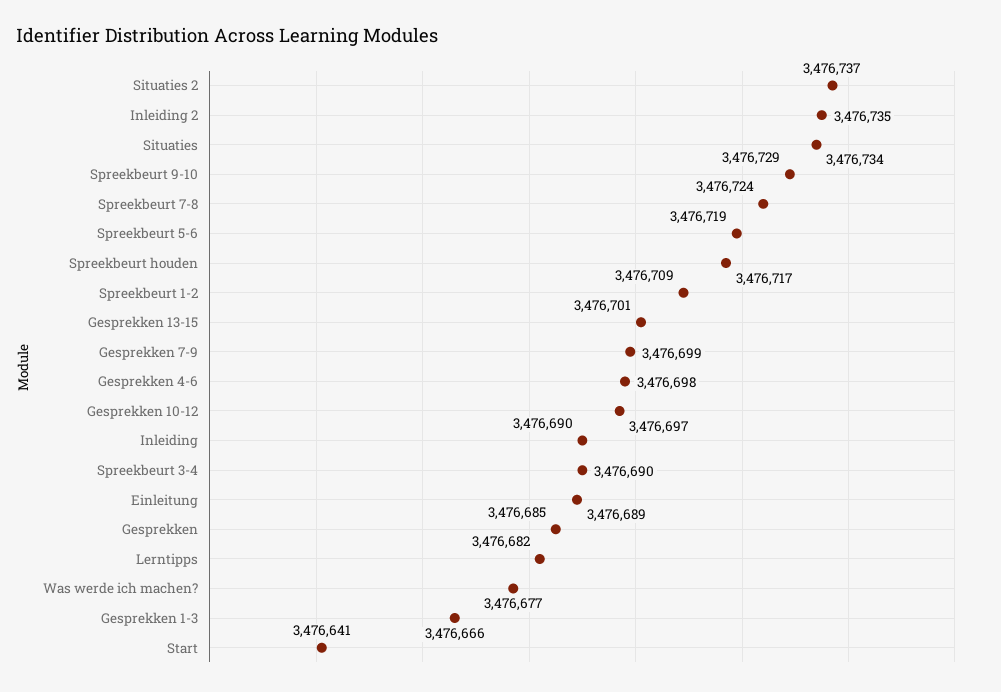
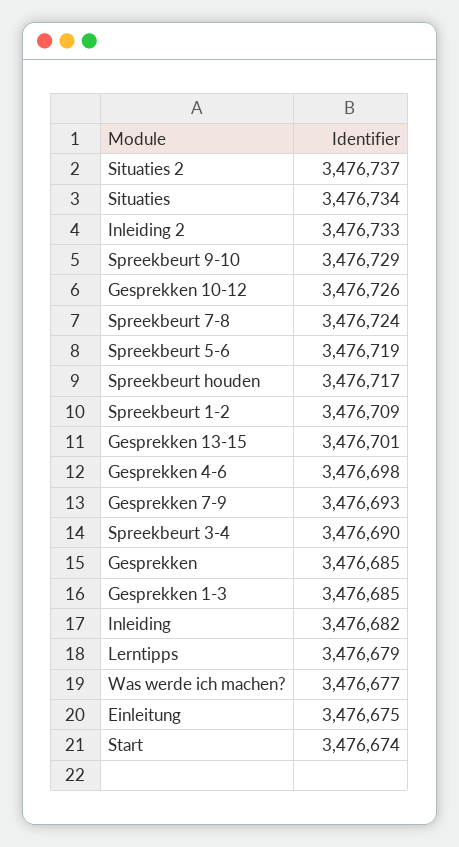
  {
    "Situaties 2": 3476737,
-   "Inleiding 2": 3476735,
+   "Inleiding 2": 3476733,
    "Situaties": 3476734,
    "Spreekbeurt 9-10": 3476729,
    "Spreekbeurt 7-8": 3476724,
    "Spreekbeurt 5-6": 3476719,
    "Spreekbeurt houden": 3476717,
    "Spreekbeurt 1-2": 3476709,
    "Gesprekken 13-15": 3476701,
-   "Gesprekken 7-9": 3476699,
+   "Gesprekken 7-9": 3476693,
    "Gesprekken 4-6": 3476698,
-   "Gesprekken 10-12": 3476697,
+   "Gesprekken 10-12": 3476726,
-   "Inleiding": 3476690,
+   "Inleiding": 3476682,
    "Spreekbeurt 3-4": 3476690,
-   "Einleitung": 3476689,
+   "Einleitung": 3476675,
    "Gesprekken": 3476685,
-   "Lerntipps": 3476682,
+   "Lerntipps": 3476679,
    "Was werde ich machen?": 3476677,
-   "Gesprekken 1-3": 3476666,
+   "Gesprekken 1-3": 3476685,
-   "Start": 3476641
+   "Start": 3476674
  }

